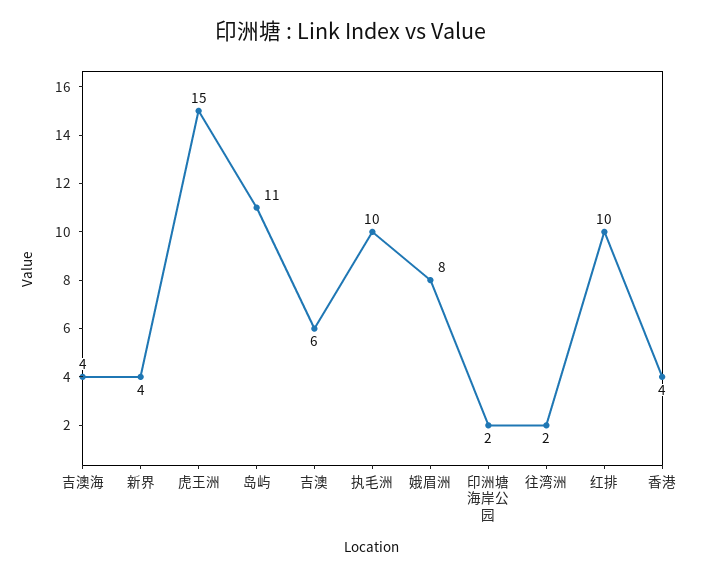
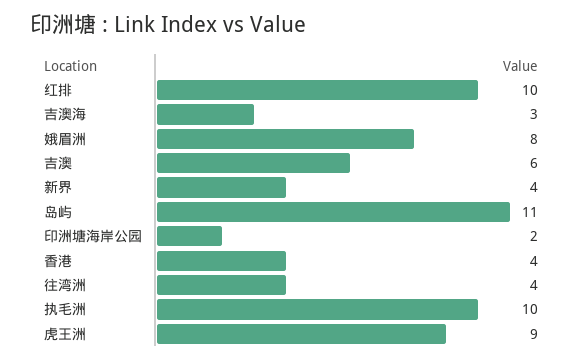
  {
-   "吉澳海": 4,
+   "吉澳海": 3,
    "新界": 4,
-   "虎王洲": 15,
+   "虎王洲": 9,
    "岛屿": 11,
    "吉澳": 6,
    "执毛洲": 10,
    "娥眉洲": 8,
    "印洲塘海岸公园": 2,
-   "往湾洲": 2,
+   "往湾洲": 4,
    "红排": 10,
    "香港": 4
  }

